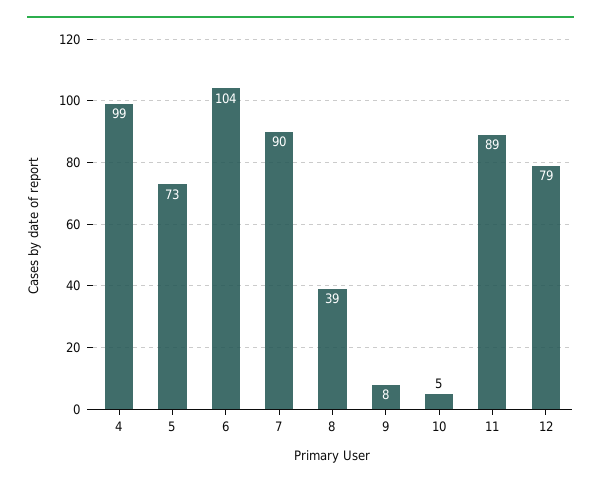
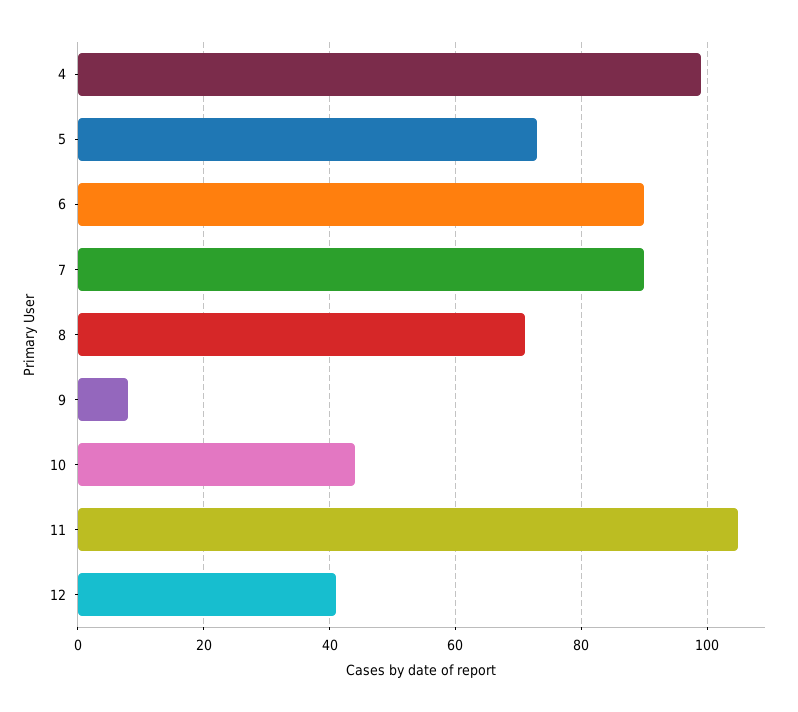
  {
    "4": 99,
    "5": 73,
-   "6": 104,
+   "6": 90,
    "7": 90,
-   "8": 39,
+   "8": 70,
    "9": 8,
-   "10": 5,
+   "10": 45,
-   "11": 89,
+   "11": 105,
-   "12": 79
+   "12": 40
  }

